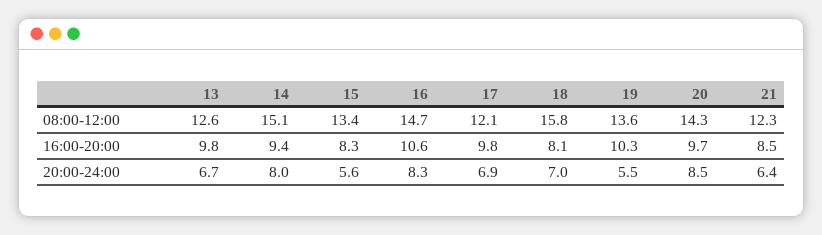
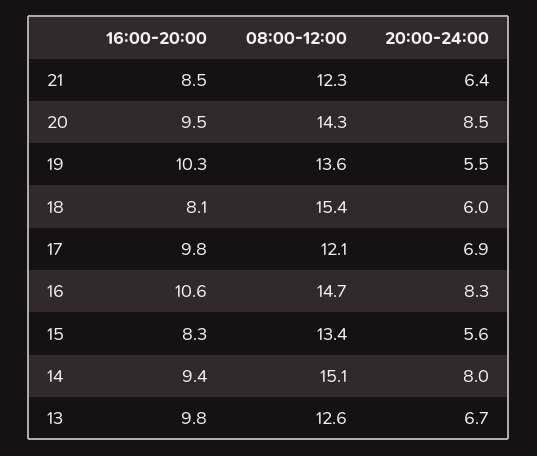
  {
    "13": {
      "08:00-12:00": 12.6,
      "16:00-20:00": 9.8,
      "20:00-24:00": 6.7
    },
    "14": {
      "08:00-12:00": 15.1,
      "16:00-20:00": 9.4,
      "20:00-24:00": 8
    },
    "15": {
      "08:00-12:00": 13.4,
      "16:00-20:00": 8.3,
      "20:00-24:00": 5.6
    },
    "16": {
      "08:00-12:00": 14.7,
      "16:00-20:00": 10.6,
      "20:00-24:00": 8.3
    },
    "17": {
      "08:00-12:00": 12.1,
      "16:00-20:00": 9.8,
      "20:00-24:00": 6.9
    },
    "18": {
-     "08:00-12:00": 15.8,
+     "08:00-12:00": 15.4,
      "16:00-20:00": 8.1,
-     "20:00-24:00": 7
+     "20:00-24:00": 6
    },
    "19": {
      "08:00-12:00": 13.6,
      "16:00-20:00": 10.3,
      "20:00-24:00": 5.5
    },
    "20": {
      "08:00-12:00": 14.3,
-     "16:00-20:00": 9.7,
+     "16:00-20:00": 9.5,
      "20:00-24:00": 8.5
    },
    "21": {
      "08:00-12:00": 12.3,
      "16:00-20:00": 8.5,
      "20:00-24:00": 6.4
    }
  }

